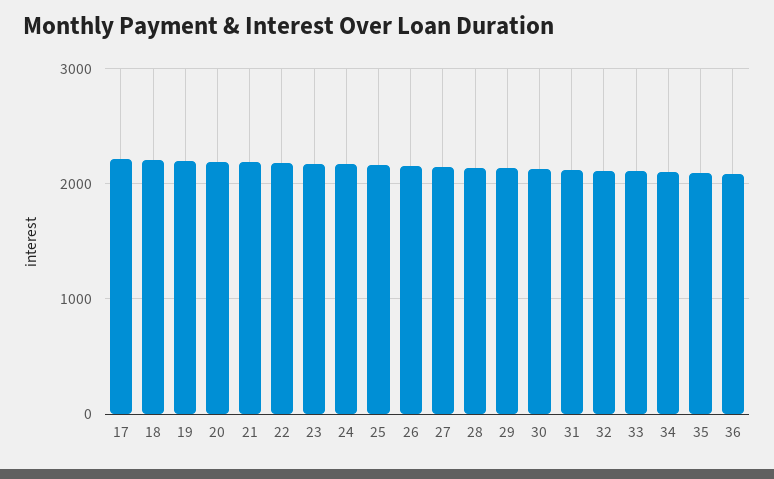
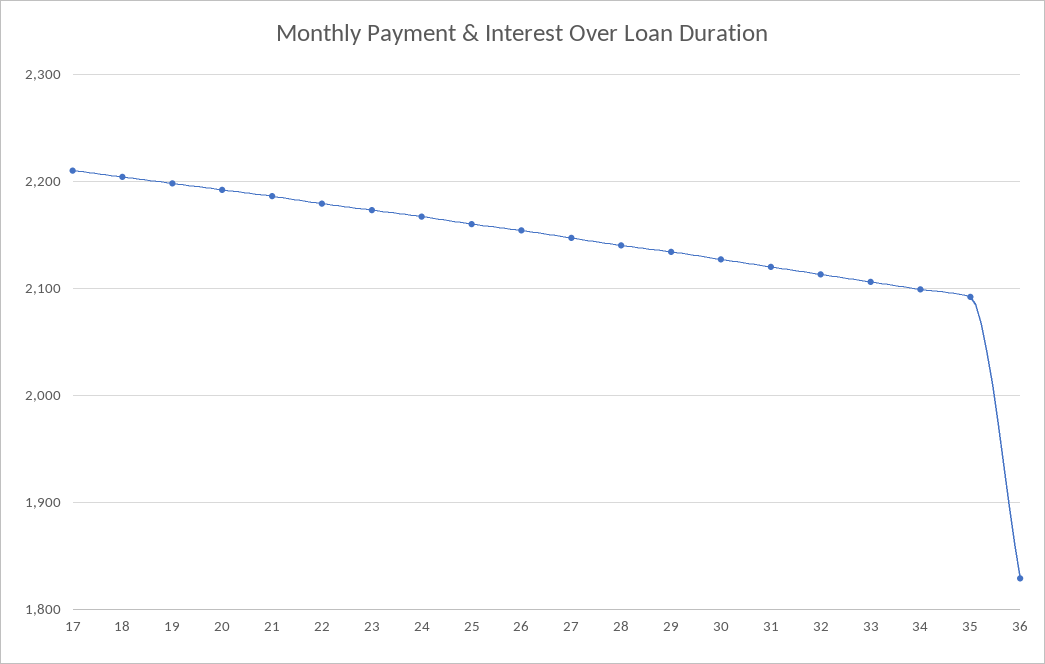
  {
    "17": 2210,
    "18": 2200,
    "19": 2200,
    "20": 2190,
    "21": 2190,
    "22": 2180,
    "23": 2170,
    "24": 2170,
    "25": 2160,
    "26": 2150,
    "27": 2150,
    "28": 2140,
    "29": 2130,
    "30": 2130,
    "31": 2120,
    "32": 2110,
    "33": 2110,
    "34": 2100,
    "35": 2090,
-   "36": 2100
+   "36": 1830
  }

